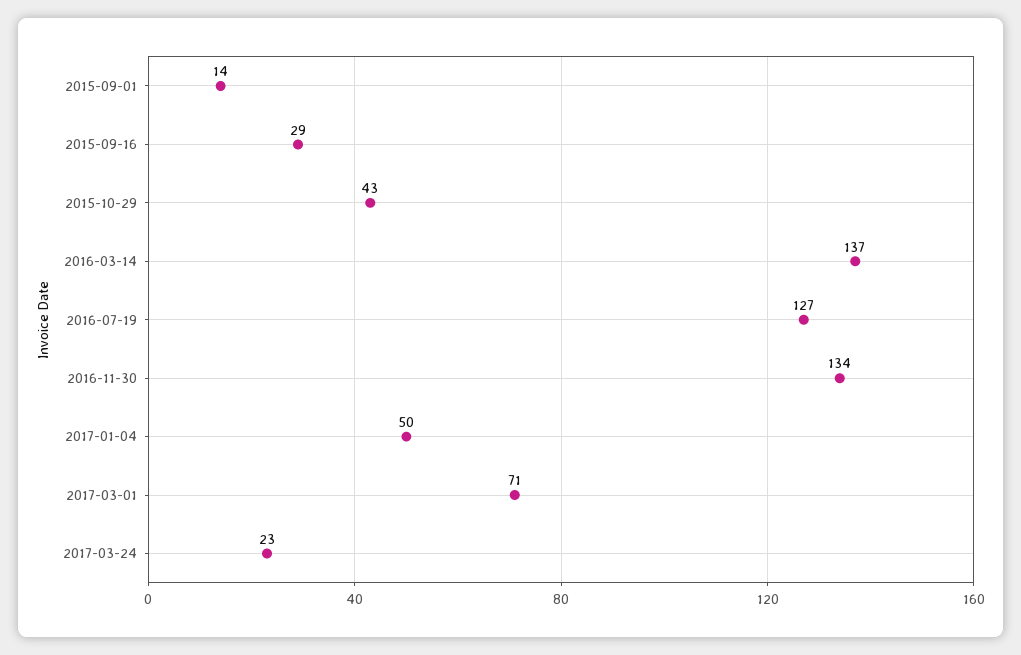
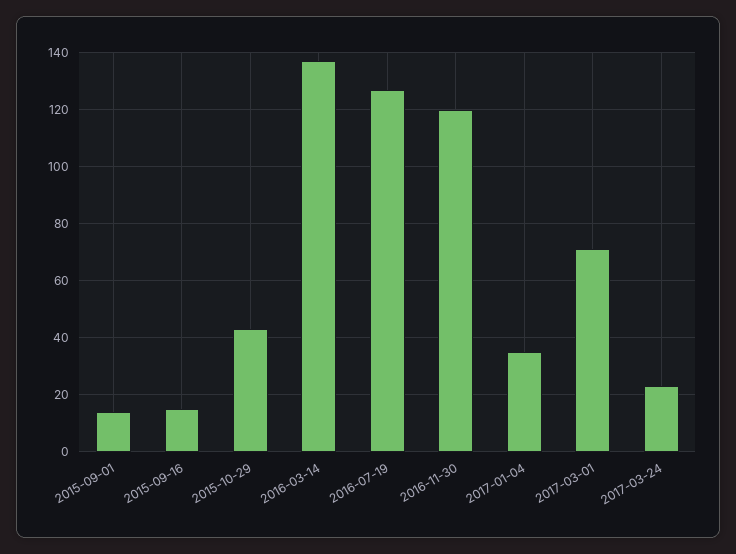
  {
    "2015-09-01": 14,
-   "2015-09-16": 29,
+   "2015-09-16": 15,
    "2015-10-29": 43,
    "2016-03-14": 137,
    "2016-07-19": 127,
-   "2016-11-30": 134,
+   "2016-11-30": 120,
-   "2017-01-04": 50,
+   "2017-01-04": 35,
    "2017-03-01": 71,
    "2017-03-24": 23
  }

